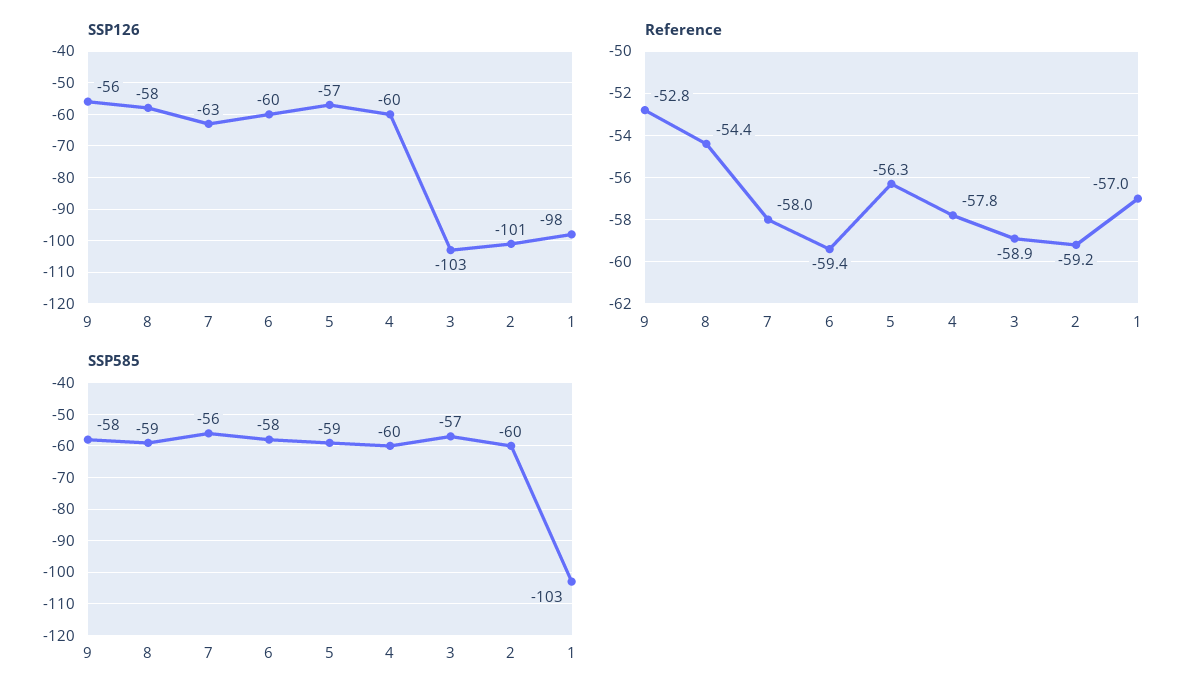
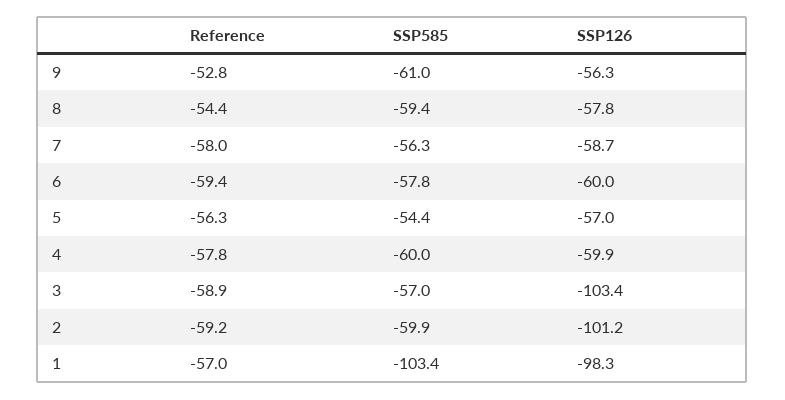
  {
    "SSP126": {
      "9": -56.3,
      "8": -57.8,
-     "7": -63,
+     "7": -58.7,
      "6": -60,
      "5": -57,
      "4": -59.9,
      "3": -103.4,
      "2": -101.2,
      "1": -98.3
    },
    "Reference": {
      "9": -52.8,
      "8": -54.4,
      "7": -58,
      "6": -59.4,
      "5": -56.3,
      "4": -57.8,
      "3": -58.9,
      "2": -59.2,
      "1": -57
    },
    "SSP585": {
-     "9": -58,
+     "9": -61,
      "8": -59.4,
      "7": -56.3,
      "6": -57.8,
-     "5": -59,
+     "5": -54.4,
      "4": -60,
      "3": -57,
      "2": -59.9,
      "1": -103.4
    }
  }

